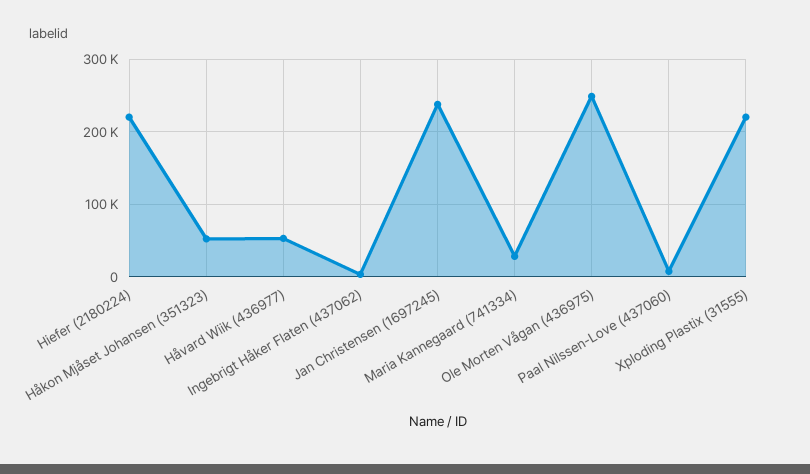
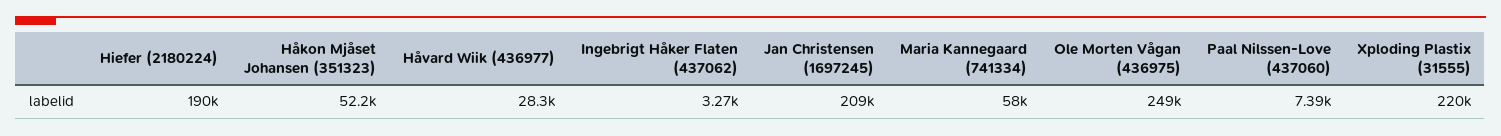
  {
-   "Hiefer (2180224)": 220000,
+   "Hiefer (2180224)": 190000,
    "Håkon Mjåset Johansen (351323)": 52200,
-   "Håvard Wiik (436977)": 50000,
+   "Håvard Wiik (436977)": 28300,
    "Ingebrigt Håker Flaten (437062)": 3270,
-   "Jan Christensen (1697245)": 240000,
+   "Jan Christensen (1697245)": 209000,
-   "Maria Kannegaard (741334)": 30000,
+   "Maria Kannegaard (741334)": 58000,
    "Ole Morten Vågan (436975)": 249000,
    "Paal Nilssen-Love (437060)": 7390,
    "Xploding Plastix (31555)": 220000
  }

